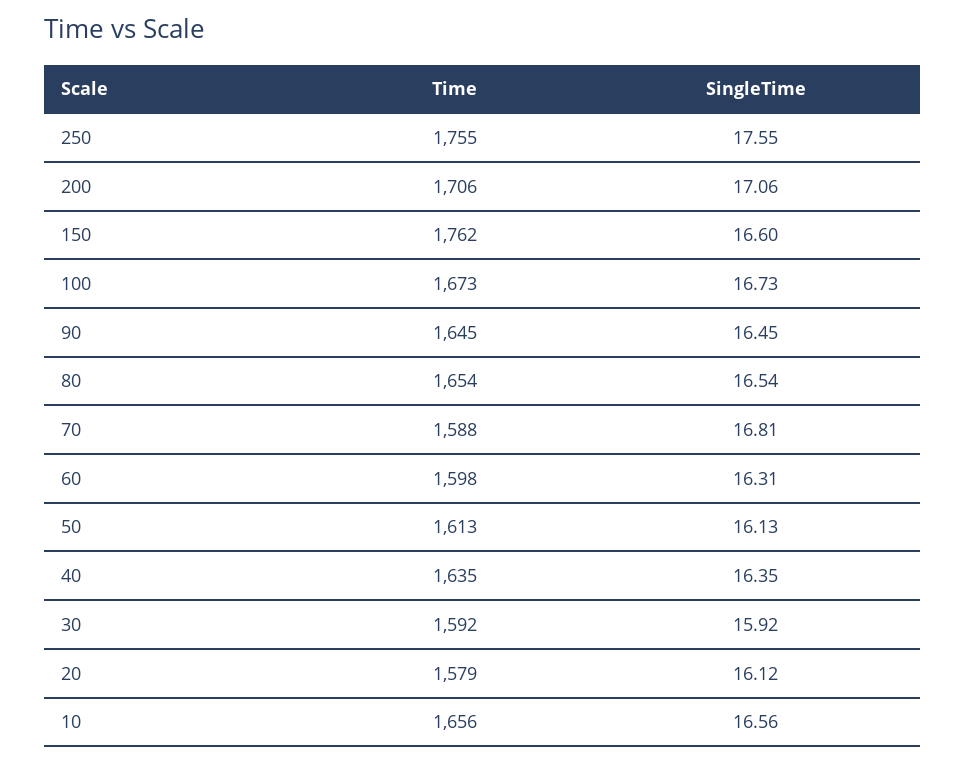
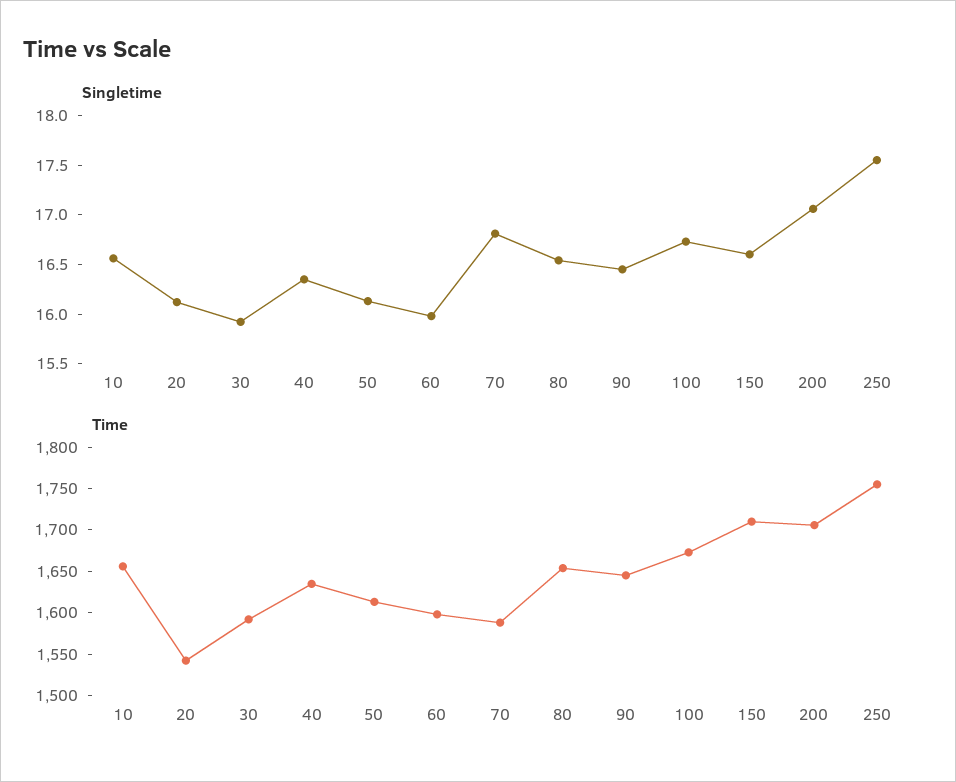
  {
    "Time": {
      "250": 1755,
      "200": 1706,
-     "150": 1762,
+     "150": 1710,
      "100": 1673,
      "90": 1645,
      "80": 1654,
      "70": 1588,
      "60": 1598,
      "50": 1613,
      "40": 1635,
      "30": 1592,
-     "20": 1579,
+     "20": 1540,
      "10": 1656
    },
    "SingleTime": {
      "250": 17.55,
      "200": 17.06,
      "150": 16.6,
      "100": 16.73,
      "90": 16.45,
      "80": 16.54,
      "70": 16.81,
-     "60": 16.31,
+     "60": 16,
      "50": 16.13,
      "40": 16.35,
      "30": 15.92,
      "20": 16.12,
      "10": 16.56
    }
  }

